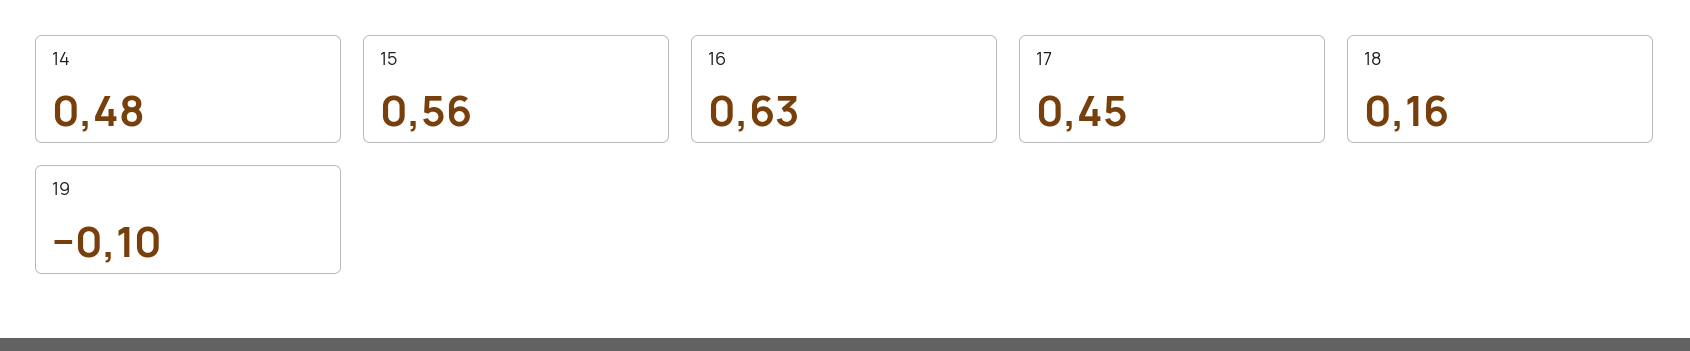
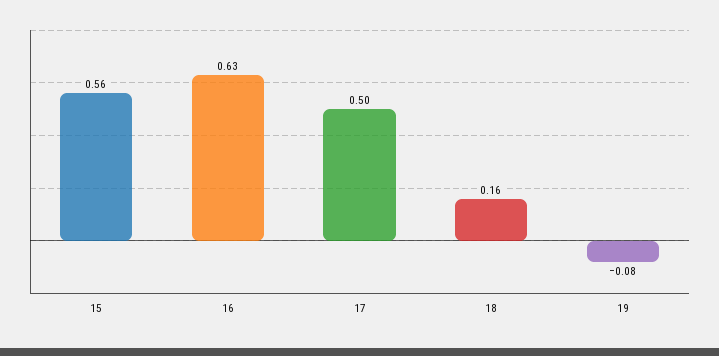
  {
-   "14": 0.48,
    "15": 0.56,
    "16": 0.63,
-   "17": 0.45,
+   "17": 0.5,
    "18": 0.16,
-   "19": -0.1
+   "19": -0.08
  }

